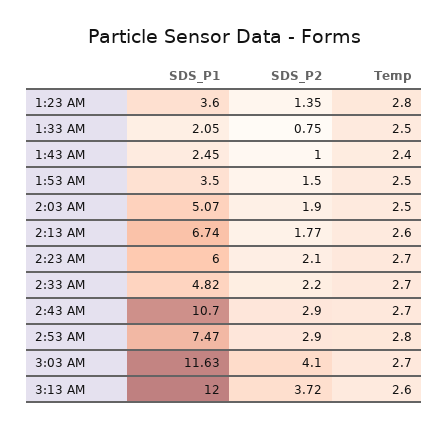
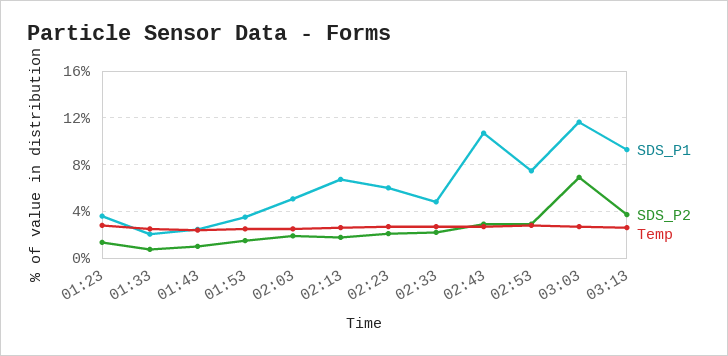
  {
    "SDS_P1": {
      "1:23 AM": 3.6,
      "1:33 AM": 2.05,
      "1:43 AM": 2.45,
      "1:53 AM": 3.5,
      "2:03 AM": 5.07,
      "2:13 AM": 6.74,
      "2:23 AM": 6,
      "2:33 AM": 4.82,
      "2:43 AM": 10.7,
      "2:53 AM": 7.47,
      "3:03 AM": 11.63,
-     "3:13 AM": 12
+     "3:13 AM": 9
    },
    "SDS_P2": {
      "1:23 AM": 1.35,
      "1:33 AM": 0.75,
      "1:43 AM": 1,
      "1:53 AM": 1.5,
      "2:03 AM": 1.9,
      "2:13 AM": 1.77,
      "2:23 AM": 2.1,
      "2:33 AM": 2.2,
      "2:43 AM": 2.9,
      "2:53 AM": 2.9,
-     "3:03 AM": 4.1,
+     "3:03 AM": 7,
      "3:13 AM": 3.72
    },
    "Temp": {
      "1:23 AM": 2.8,
      "1:33 AM": 2.5,
      "1:43 AM": 2.4,
      "1:53 AM": 2.5,
      "2:03 AM": 2.5,
      "2:13 AM": 2.6,
      "2:23 AM": 2.7,
      "2:33 AM": 2.7,
      "2:43 AM": 2.7,
      "2:53 AM": 2.8,
      "3:03 AM": 2.7,
      "3:13 AM": 2.6
    }
  }

